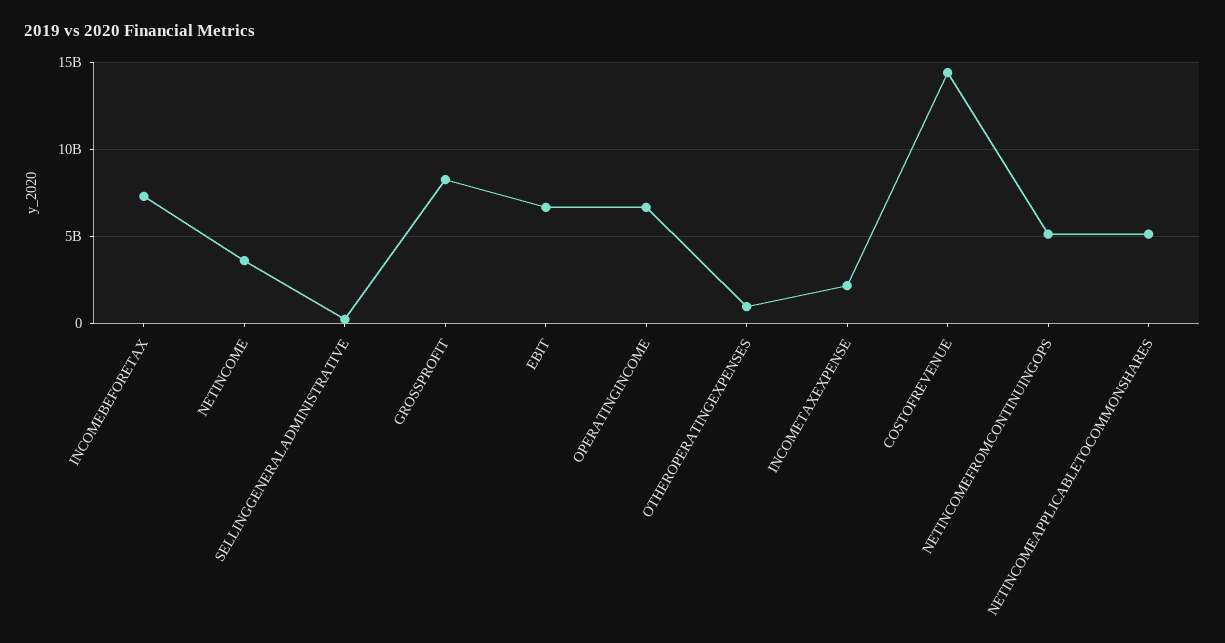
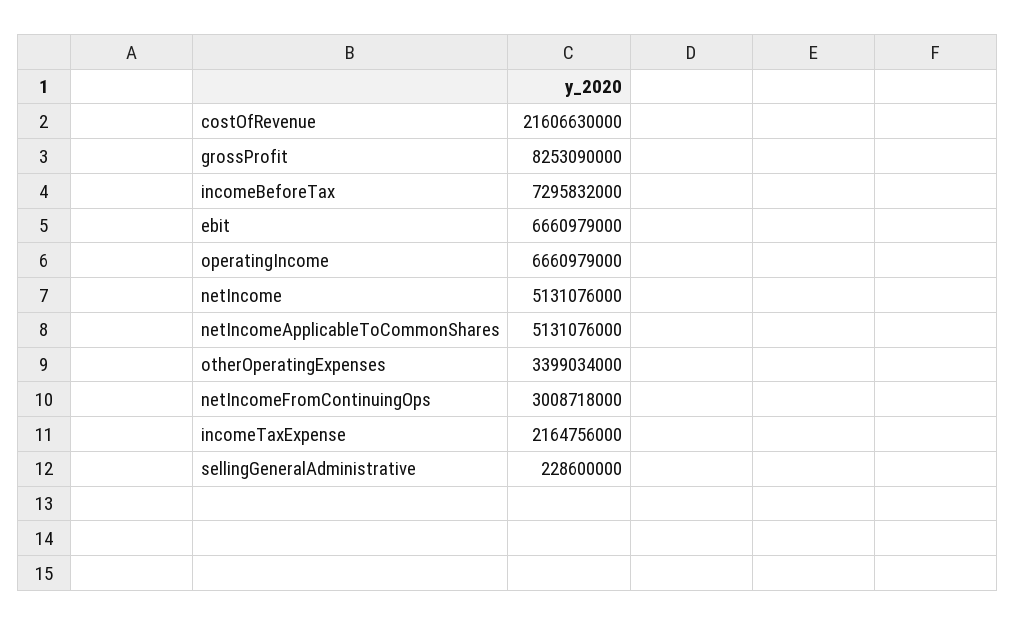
  {
    "INCOMEBEFORETAX": 7295832000,
-   "NETINCOME": 3500000000,
+   "NETINCOME": 5131076000,
    "SELLINGGENERALADMINISTRATIVE": 228600000,
    "GROSSPROFIT": 8253090000,
    "EBIT": 6660979000,
    "OPERATINGINCOME": 6660979000,
-   "OTHEROPERATINGEXPENSES": 1000000000,
+   "OTHEROPERATINGEXPENSES": 3399034000,
    "INCOMETAXEXPENSE": 2164756000,
-   "COSTOFREVENUE": 14500000000,
+   "COSTOFREVENUE": 21606630000,
-   "NETINCOMEFROMCONTINUINGOPS": 5000000000,
+   "NETINCOMEFROMCONTINUINGOPS": 3008718000,
    "NETINCOMEAPPLICABLETOCOMMONSHARES": 5131076000
  }

